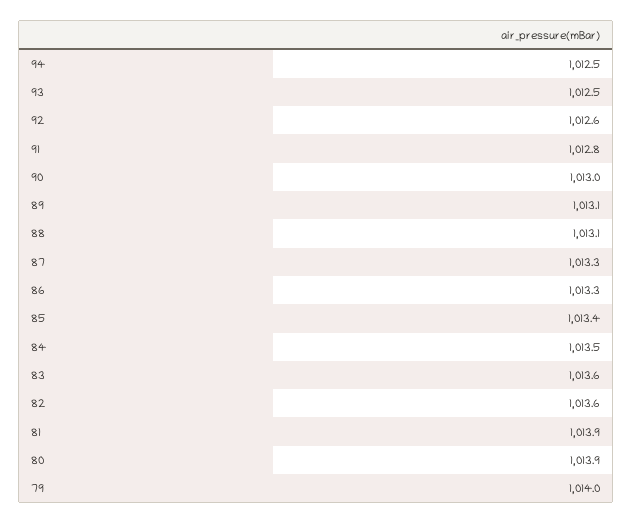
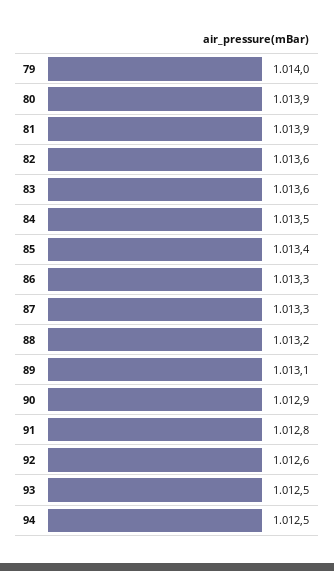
  {
    "94": 1012.5,
    "93": 1012.5,
    "92": 1012.6,
    "91": 1012.8,
-   "90": 1013,
+   "90": 1012.9,
    "89": 1013.1,
-   "88": 1013.1,
+   "88": 1013.2,
    "87": 1013.3,
    "86": 1013.3,
    "85": 1013.4,
    "84": 1013.5,
    "83": 1013.6,
    "82": 1013.6,
    "81": 1013.9,
    "80": 1013.9,
    "79": 1014
  }

